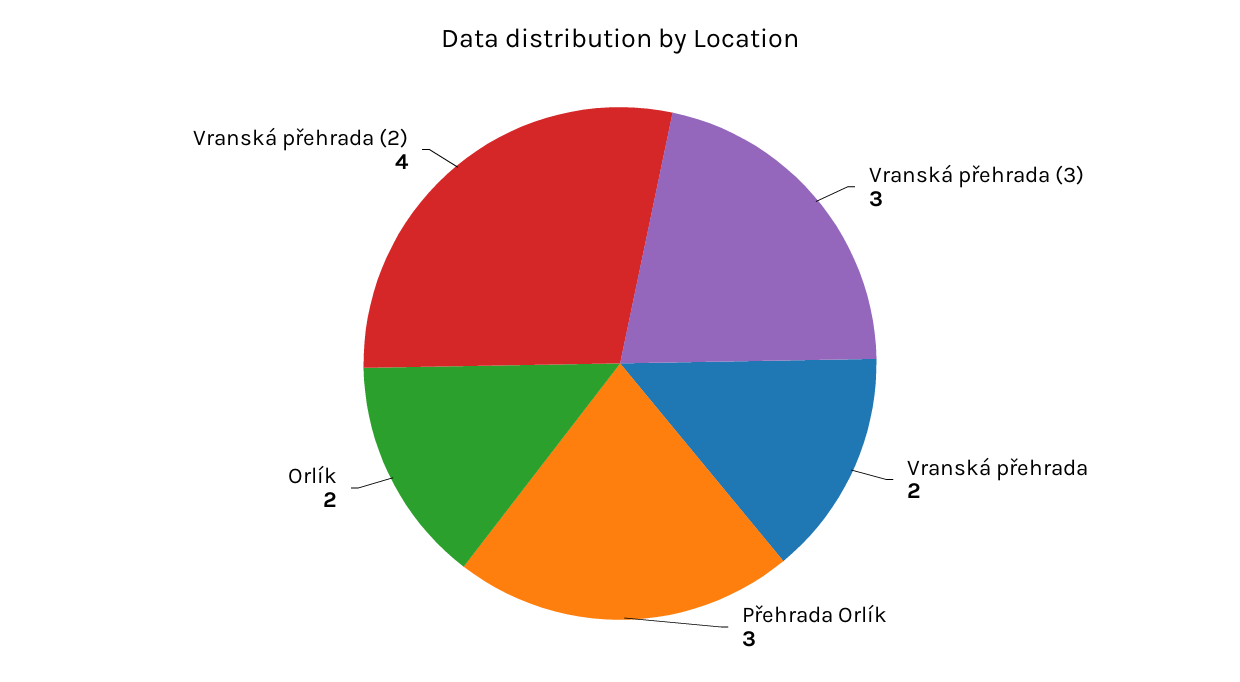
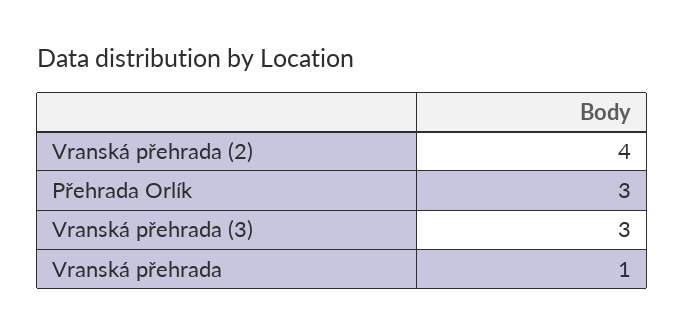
  {
    "Vranská přehrada (3)": 3,
-   "Vranská přehrada": 2,
+   "Vranská přehrada": 1,
    "Přehrada Orlík": 3,
-   "Orlík": 2,
    "Vranská přehrada (2)": 4
  }

